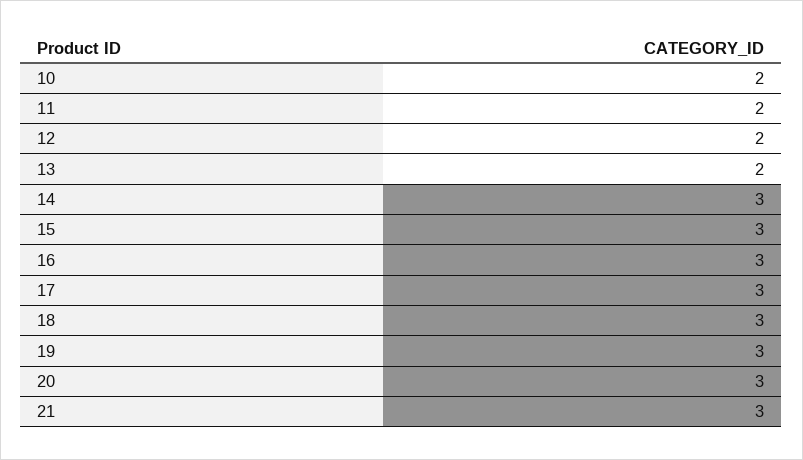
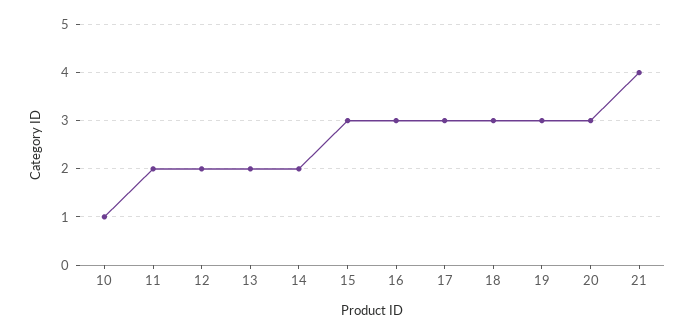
  {
-   "10": 2,
+   "10": 1,
    "11": 2,
    "12": 2,
    "13": 2,
-   "14": 3,
+   "14": 2,
    "15": 3,
    "16": 3,
    "17": 3,
    "18": 3,
    "19": 3,
    "20": 3,
-   "21": 3
+   "21": 4
  }

